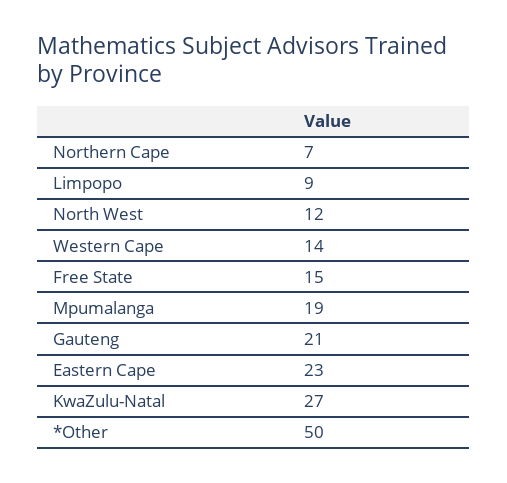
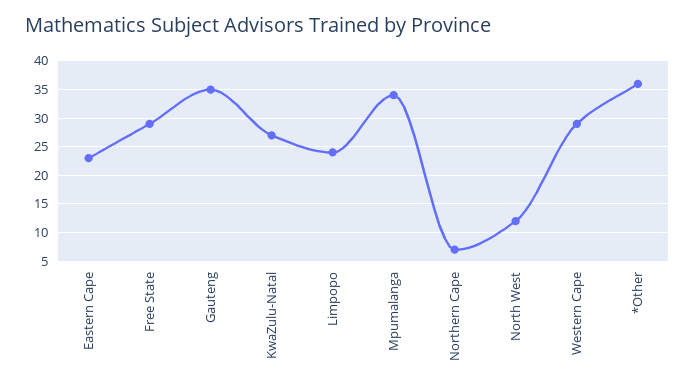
  {
    "Northern Cape": 7,
-   "Limpopo": 9,
+   "Limpopo": 25,
    "North West": 12,
-   "Western Cape": 14,
+   "Western Cape": 30,
-   "Free State": 15,
+   "Free State": 30,
-   "Mpumalanga": 19,
+   "Mpumalanga": 35,
-   "Gauteng": 21,
+   "Gauteng": 35,
    "Eastern Cape": 23,
    "KwaZulu-Natal": 27,
-   "*Other": 50
+   "*Other": 35
  }

